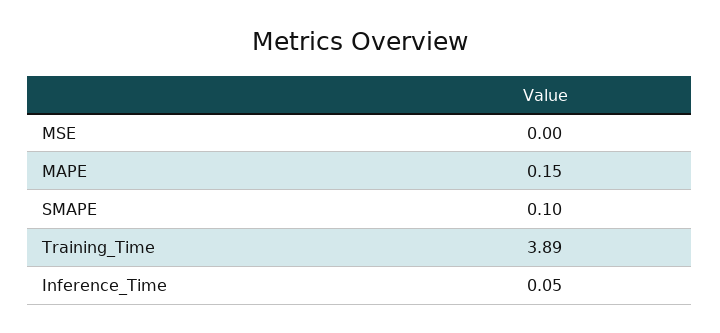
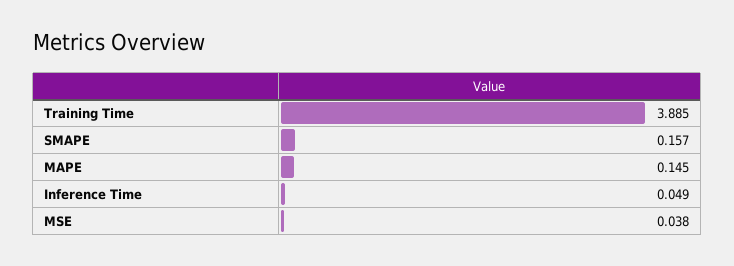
  {
-   "MSE": 0,
+   "MSE": 0.038,
    "MAPE": 0.145,
-   "SMAPE": 0.1,
+   "SMAPE": 0.157,
    "Training_Time": 3.885,
    "Inference_Time": 0.049
  }

